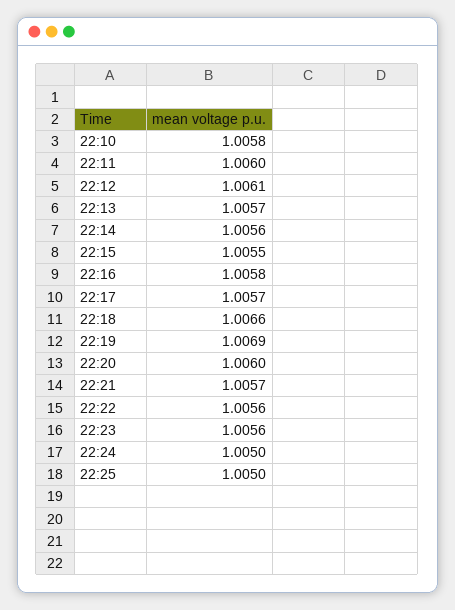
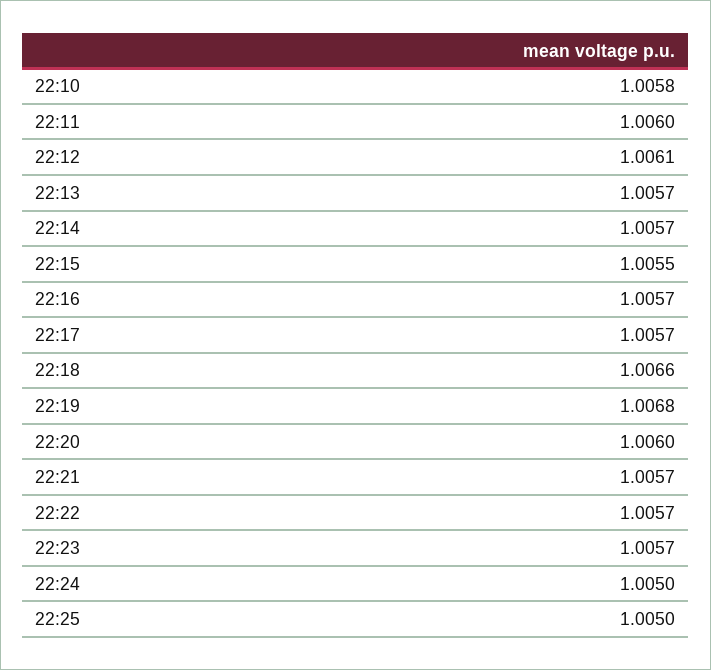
  {
    "22:10": 1.0058,
    "22:11": 1.006,
    "22:12": 1.0061,
    "22:13": 1.0057,
-   "22:14": 1.0056,
+   "22:14": 1.0057,
    "22:15": 1.0055,
-   "22:16": 1.0058,
+   "22:16": 1.0057,
    "22:17": 1.0057,
    "22:18": 1.0066,
-   "22:19": 1.0069,
+   "22:19": 1.0068,
    "22:20": 1.006,
    "22:21": 1.0057,
-   "22:22": 1.0056,
+   "22:22": 1.0057,
-   "22:23": 1.0056,
+   "22:23": 1.0057,
    "22:24": 1.005,
    "22:25": 1.005
  }

